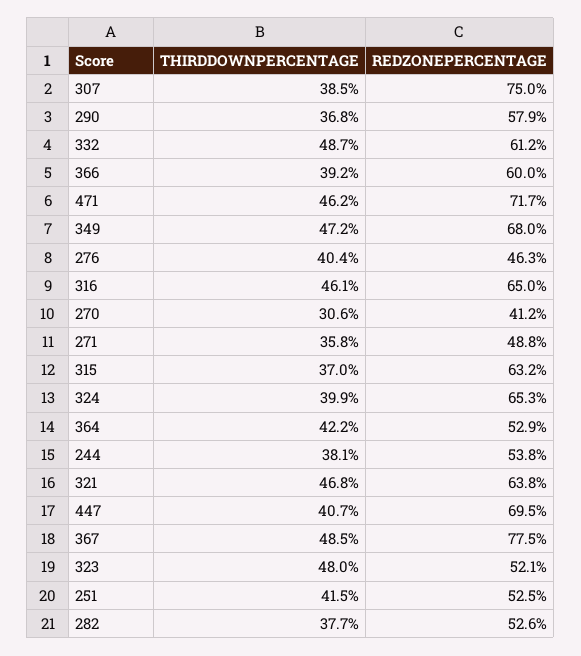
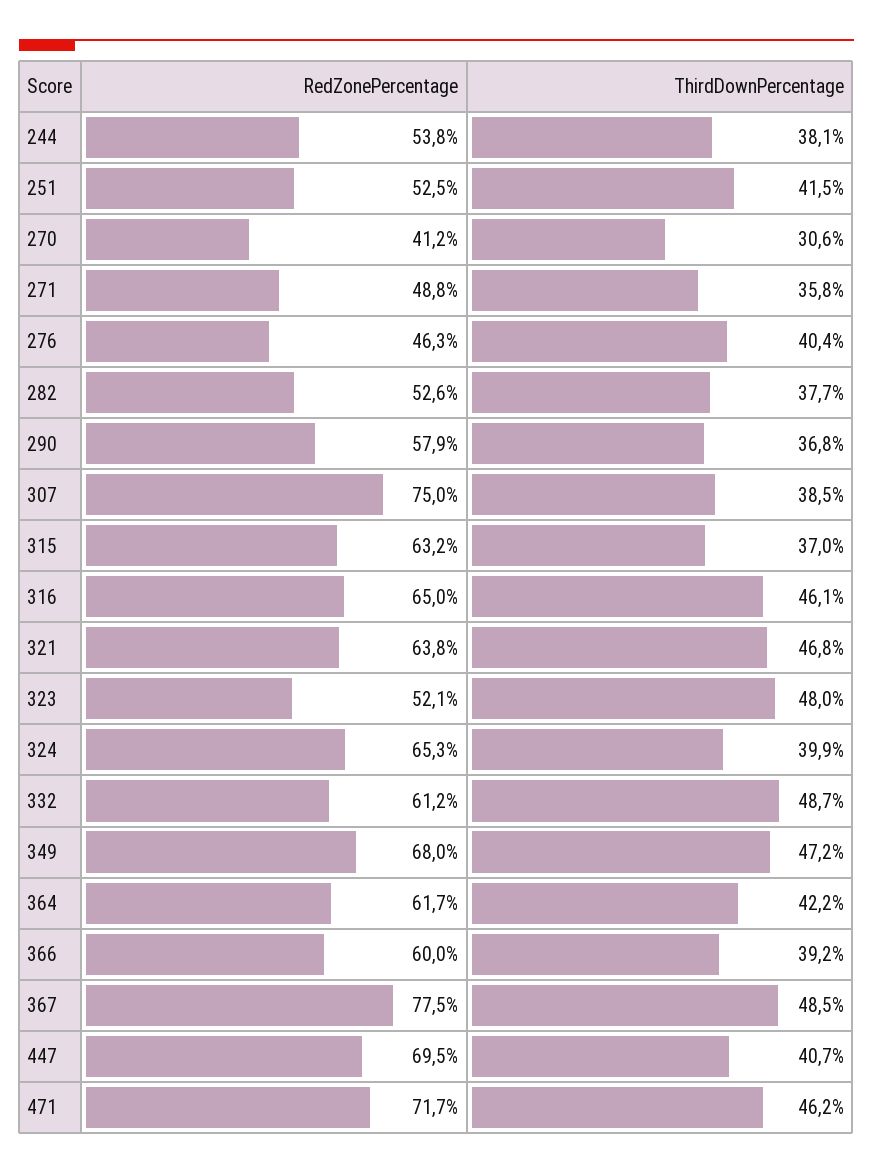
  {
    "THIRDDOWNPERCENTAGE": {
      "307": 38.5,
      "290": 36.8,
      "332": 48.7,
      "366": 39.2,
      "471": 46.2,
      "349": 47.2,
      "276": 40.4,
      "316": 46.1,
      "270": 30.6,
      "271": 35.8,
      "315": 37,
      "324": 39.9,
      "364": 42.2,
      "244": 38.1,
      "321": 46.8,
      "447": 40.7,
      "367": 48.5,
      "323": 48,
      "251": 41.5,
      "282": 37.7
    },
    "REDZONEPERCENTAGE": {
      "307": 75,
      "290": 57.9,
      "332": 61.2,
      "366": 60,
      "471": 71.7,
      "349": 68,
      "276": 46.3,
      "316": 65,
      "270": 41.2,
      "271": 48.8,
      "315": 63.2,
      "324": 65.3,
-     "364": 52.9,
+     "364": 61.7,
      "244": 53.8,
      "321": 63.8,
      "447": 69.5,
      "367": 77.5,
      "323": 52.1,
      "251": 52.5,
      "282": 52.6
    }
  }

